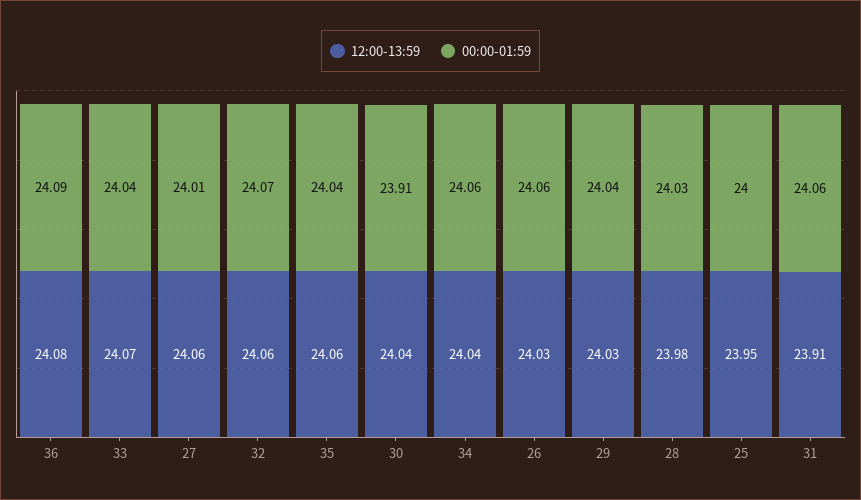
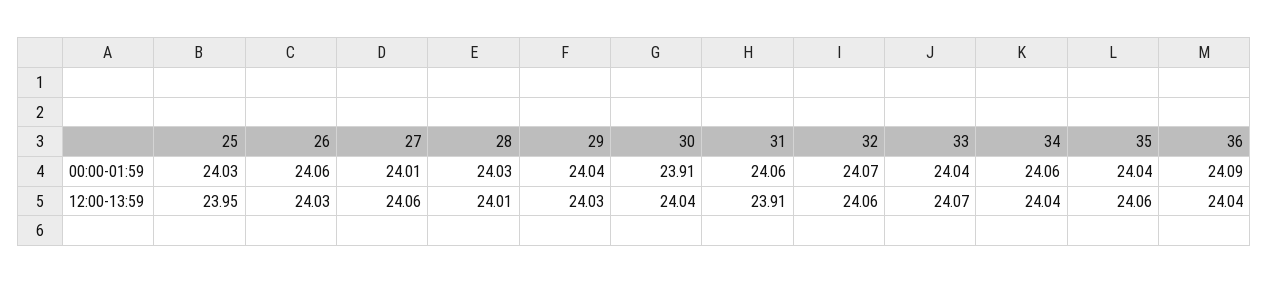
  {
    "12:00-13:59": {
-     "36": 24.08,
+     "36": 24.04,
      "33": 24.07,
      "27": 24.06,
      "32": 24.06,
      "35": 24.06,
      "30": 24.04,
      "34": 24.04,
      "26": 24.03,
      "29": 24.03,
-     "28": 23.98,
+     "28": 24.01,
      "25": 23.95,
      "31": 23.91
    },
    "00:00-01:59": {
      "36": 24.09,
      "33": 24.04,
      "27": 24.01,
      "32": 24.07,
      "35": 24.04,
      "30": 23.91,
      "34": 24.06,
      "26": 24.06,
      "29": 24.04,
      "28": 24.03,
-     "25": 24,
+     "25": 24.03,
      "31": 24.06
    }
  }

